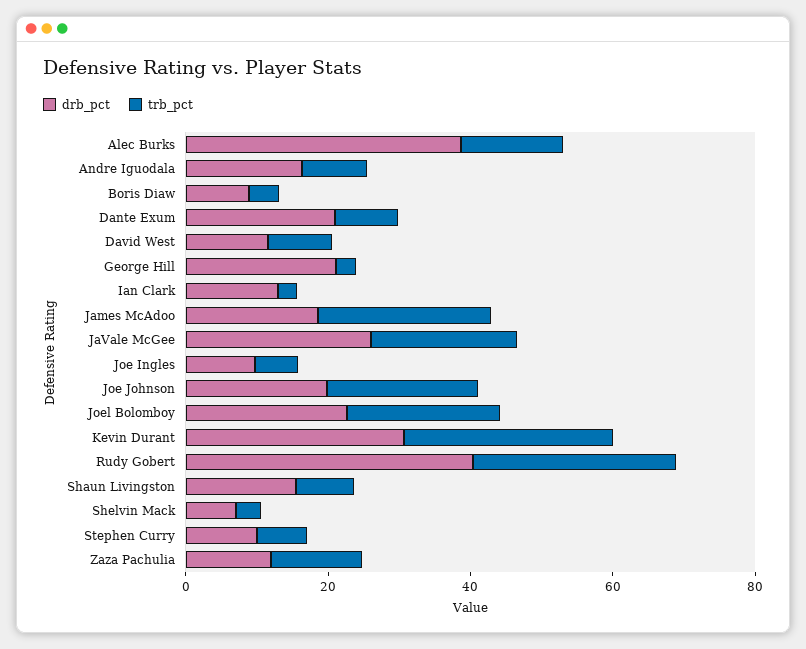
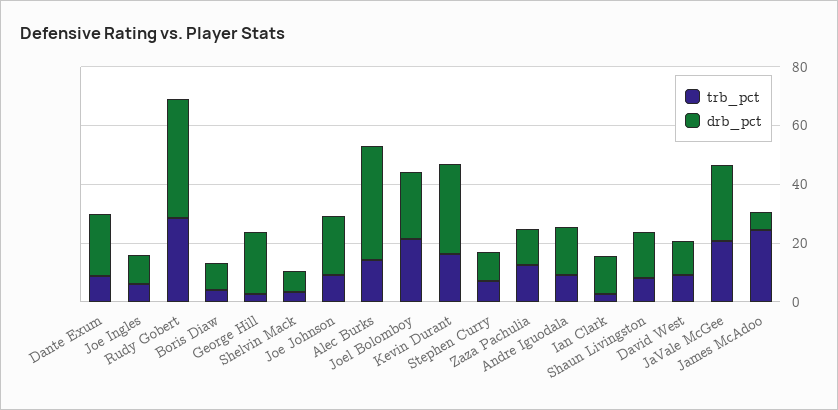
  {
    "drb_pct": {
      "Alec Burks": 40,
      "Andre Iguodala": 15,
      "Boris Diaw": 10,
      "Dante Exum": 20,
      "David West": 10,
      "George Hill": 20,
      "Ian Clark": 15,
-     "James McAdoo": 20,
+     "James McAdoo": 5,
      "JaVale McGee": 25,
      "Joe Ingles": 10,
      "Joe Johnson": 20,
      "Joel Bolomboy": 25,
      "Kevin Durant": 30,
      "Rudy Gobert": 40,
      "Shaun Livingston": 15,
      "Shelvin Mack": 5,
      "Stephen Curry": 10,
      "Zaza Pachulia": 10
    },
    "trb_pct": {
      "Alec Burks": 15,
      "Andre Iguodala": 10,
      "Boris Diaw": 5,
      "Dante Exum": 10,
      "David West": 10,
      "George Hill": 5,
      "Ian Clark": 5,
      "James McAdoo": 25,
      "JaVale McGee": 20,
      "Joe Ingles": 5,
-     "Joe Johnson": 20,
+     "Joe Johnson": 10,
      "Joel Bolomboy": 20,
-     "Kevin Durant": 30,
+     "Kevin Durant": 15,
      "Rudy Gobert": 30,
      "Shaun Livingston": 10,
      "Shelvin Mack": 5,
      "Stephen Curry": 5,
      "Zaza Pachulia": 15
    }
  }

